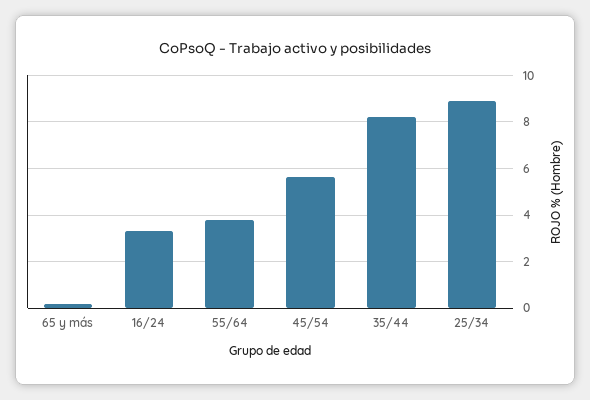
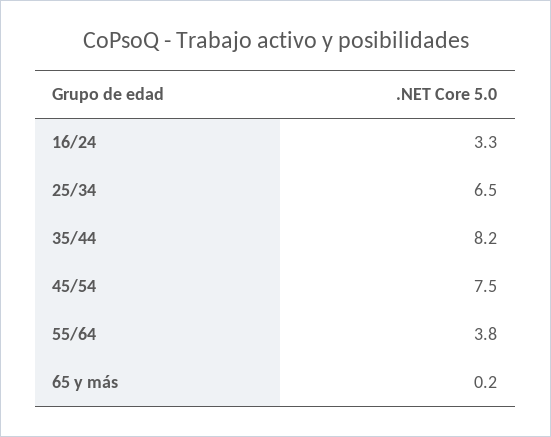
  {
    "65 y más": 0.2,
    "16/24": 3.3,
    "55/64": 3.8,
-   "45/54": 5.5,
+   "45/54": 7.5,
    "35/44": 8.2,
-   "25/34": 9
+   "25/34": 6.5
  }

